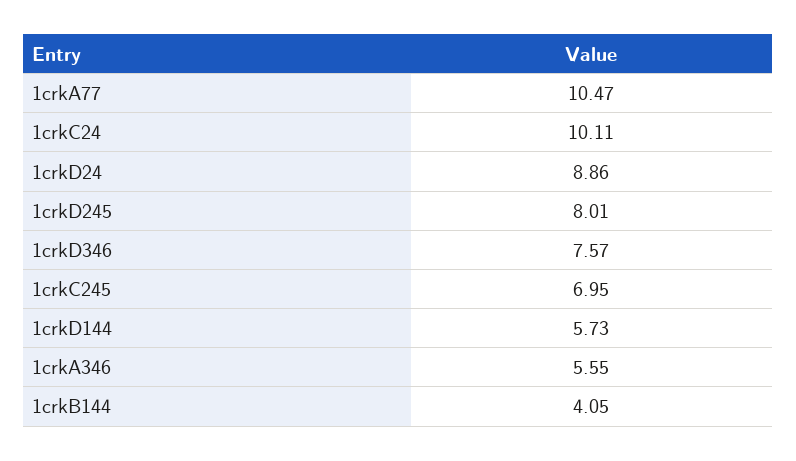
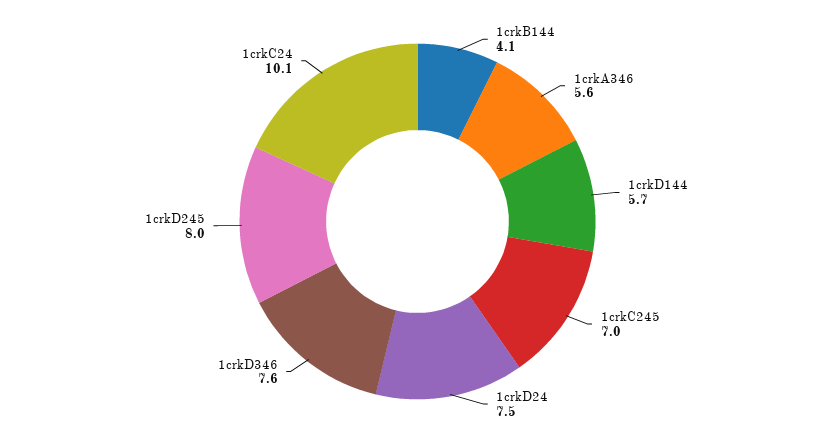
  {
-   "1crkA77": 10.47,
    "1crkC24": 10.11,
-   "1crkD24": 8.86,
+   "1crkD24": 7.5,
    "1crkD245": 8.01,
    "1crkD346": 7.57,
    "1crkC245": 6.95,
    "1crkD144": 5.73,
    "1crkA346": 5.55,
    "1crkB144": 4.05
  }

